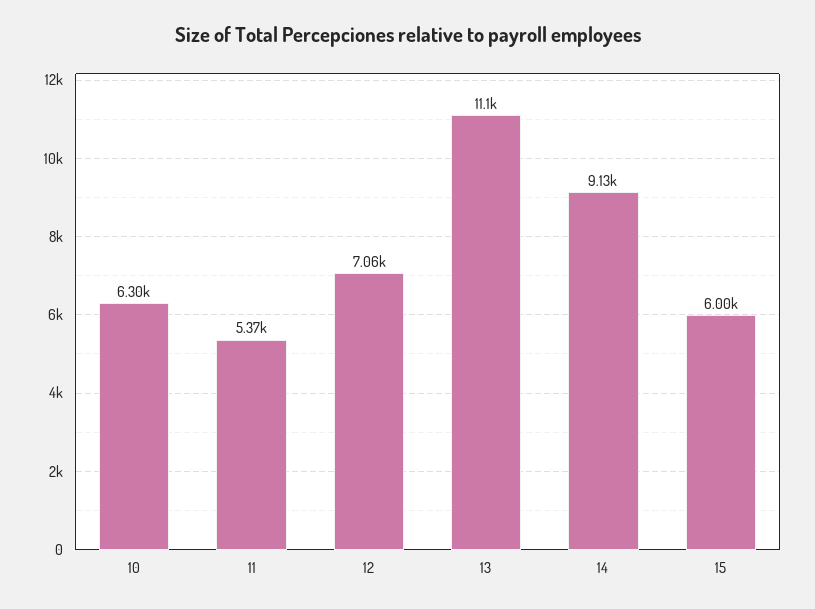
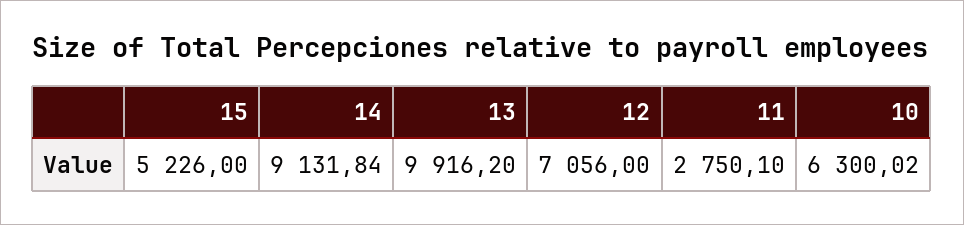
  {
    "10": 6300.02,
-   "11": 5370,
+   "11": 2750.1,
    "12": 7056,
-   "13": 11100,
+   "13": 9916.2,
    "14": 9131.84,
-   "15": 6000
+   "15": 5226
  }

